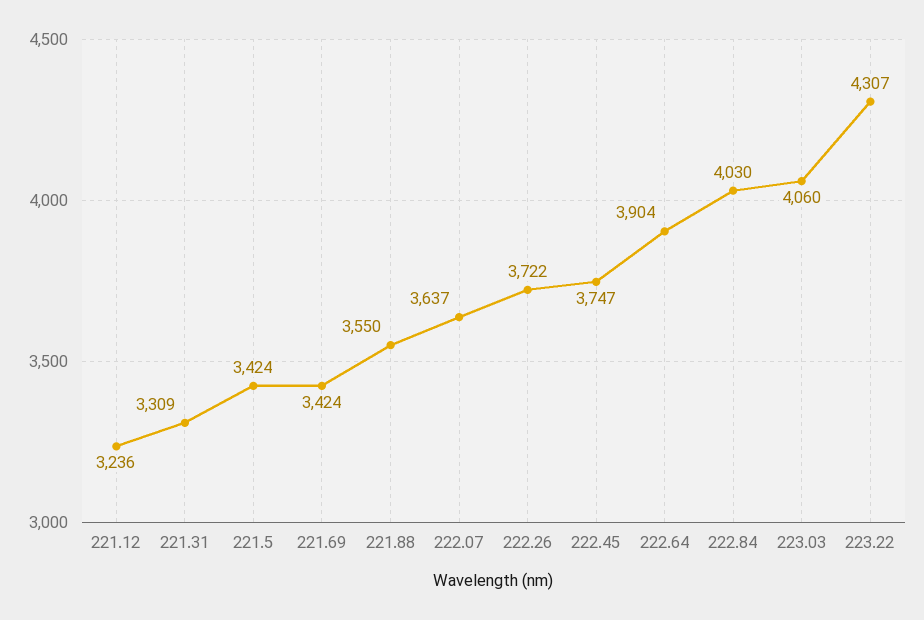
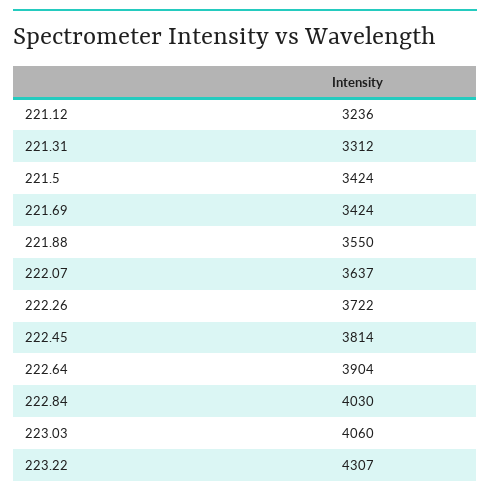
  {
    "221.12": 3236,
-   "221.31": 3309,
+   "221.31": 3312,
    "221.5": 3424,
    "221.69": 3424,
    "221.88": 3550,
    "222.07": 3637,
    "222.26": 3722,
-   "222.45": 3747,
+   "222.45": 3814,
    "222.64": 3904,
    "222.84": 4030,
    "223.03": 4060,
    "223.22": 4307
  }

